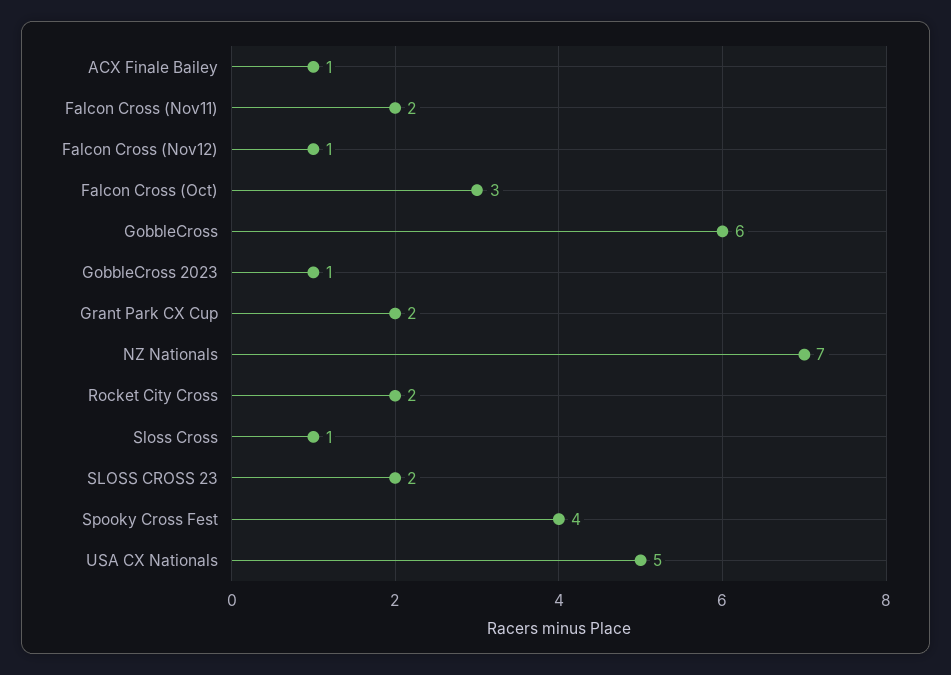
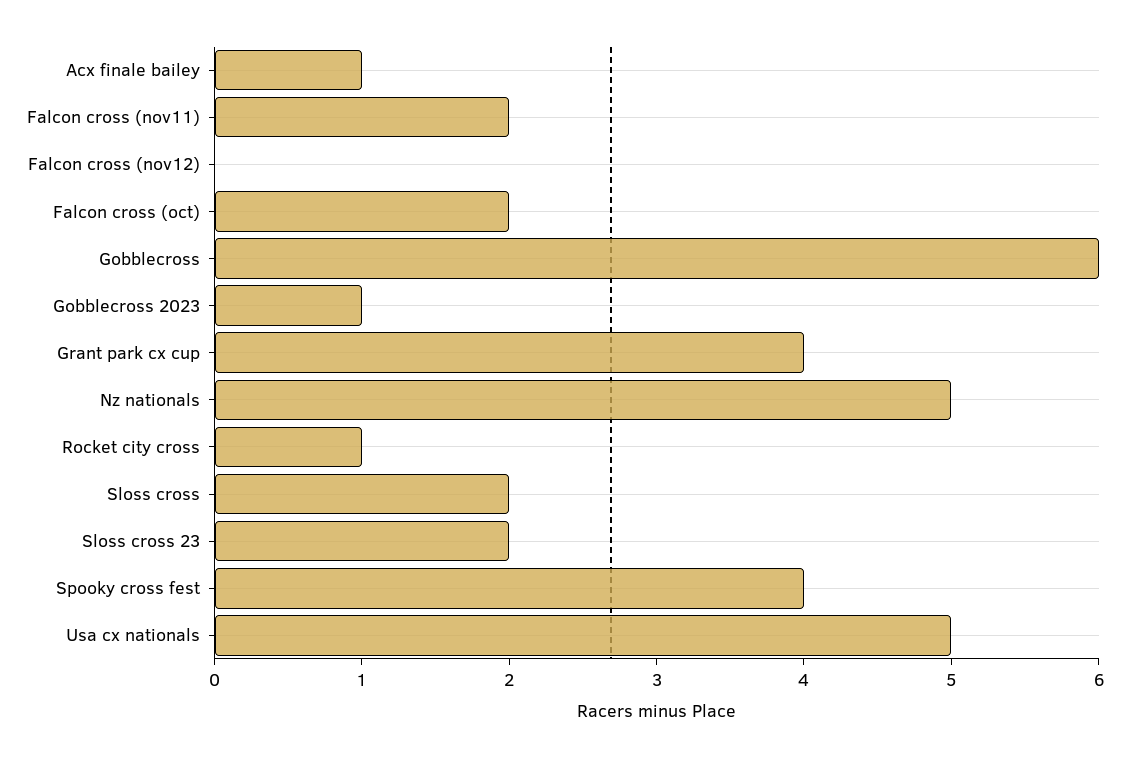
  {
    "ACX Finale Bailey": 1,
    "Falcon Cross (Nov11)": 2,
-   "Falcon Cross (Nov12)": 1,
+   "Falcon Cross (Nov12)": 0,
-   "Falcon Cross (Oct)": 3,
+   "Falcon Cross (Oct)": 2,
    "GobbleCross": 6,
    "GobbleCross 2023": 1,
-   "Grant Park CX Cup": 2,
+   "Grant Park CX Cup": 4,
-   "NZ Nationals": 7,
+   "NZ Nationals": 5,
-   "Rocket City Cross": 2,
+   "Rocket City Cross": 1,
-   "Sloss Cross": 1,
+   "Sloss Cross": 2,
    "SLOSS CROSS 23": 2,
    "Spooky Cross Fest": 4,
    "USA CX Nationals": 5
  }

